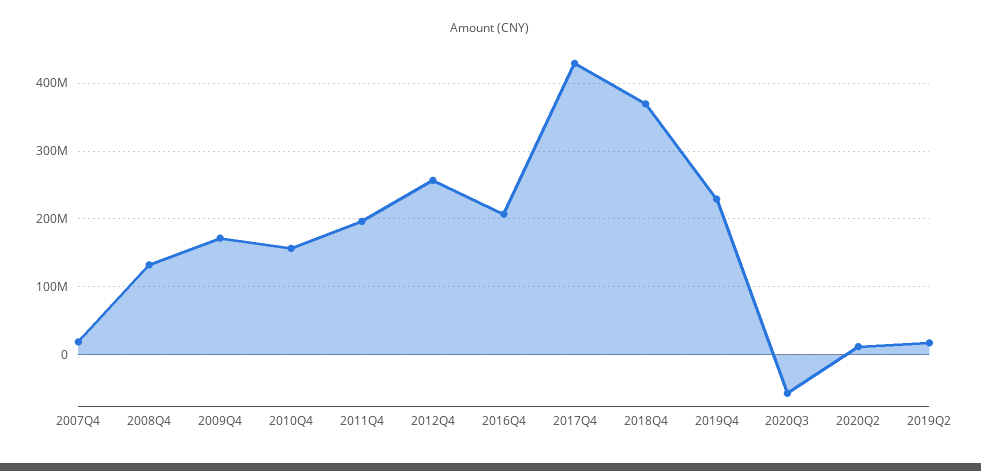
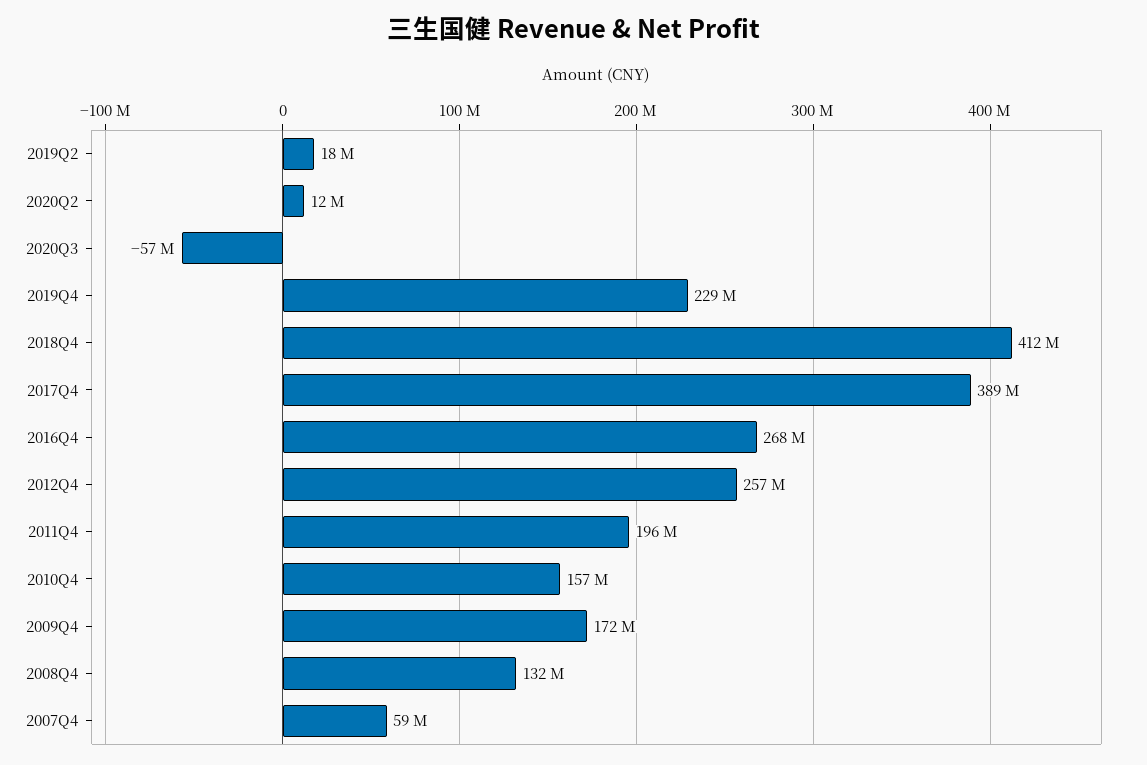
  {
-   "2007Q4": 20000000,
+   "2007Q4": 59000000,
    "2008Q4": 132000000,
    "2009Q4": 172000000,
    "2010Q4": 157000000,
    "2011Q4": 196000000,
    "2012Q4": 257000000,
-   "2016Q4": 210000000,
+   "2016Q4": 268000000,
-   "2017Q4": 430000000,
+   "2017Q4": 389000000,
-   "2018Q4": 370000000,
+   "2018Q4": 412000000,
    "2019Q4": 229000000,
    "2020Q3": -57000000,
    "2020Q2": 12000000,
    "2019Q2": 18000000
  }

